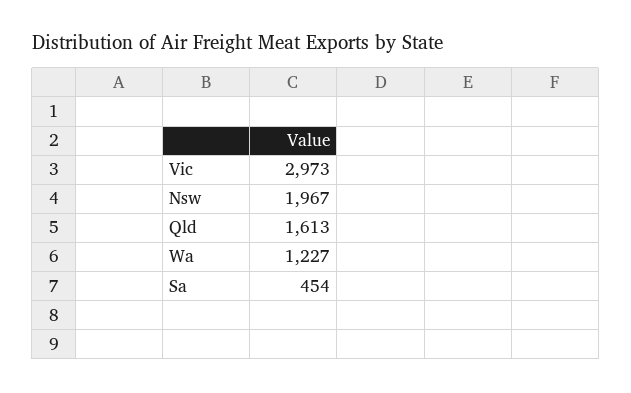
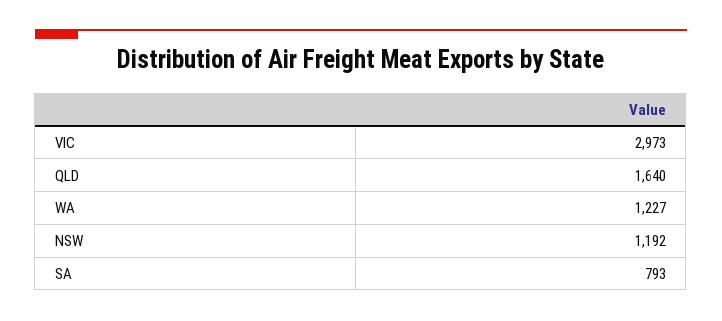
  {
    "Vic": 2973,
-   "Nsw": 1967,
+   "Nsw": 1192,
-   "Qld": 1613,
+   "Qld": 1640,
    "Wa": 1227,
-   "Sa": 454
+   "Sa": 793
  }

